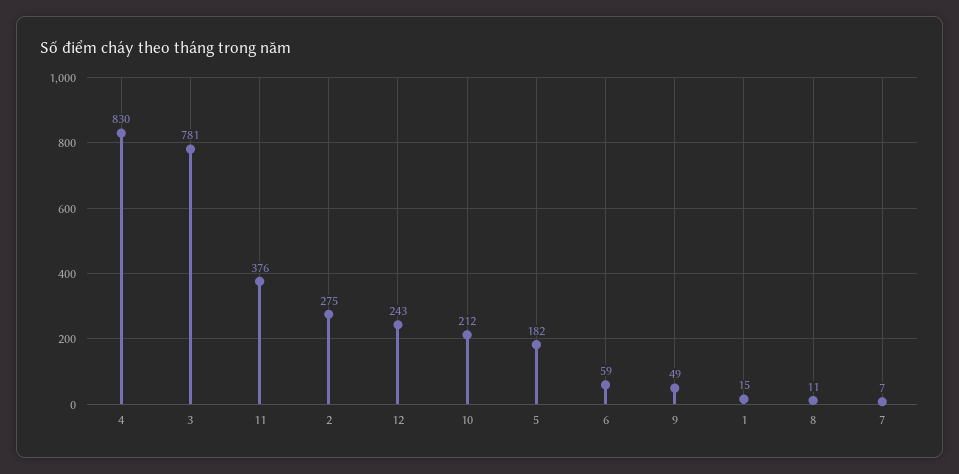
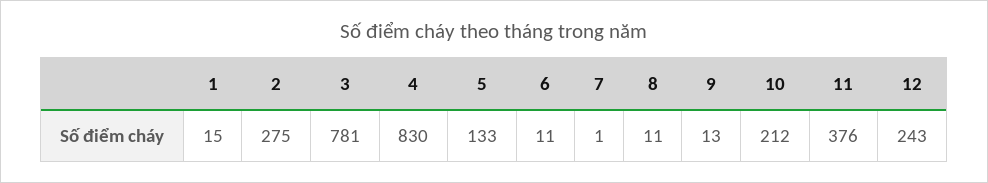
  {
    "4": 830,
    "3": 781,
    "11": 376,
    "2": 275,
    "12": 243,
    "10": 212,
-   "5": 182,
+   "5": 133,
-   "6": 59,
+   "6": 11,
-   "9": 49,
+   "9": 13,
    "1": 15,
    "8": 11,
-   "7": 7
+   "7": 1
  }

